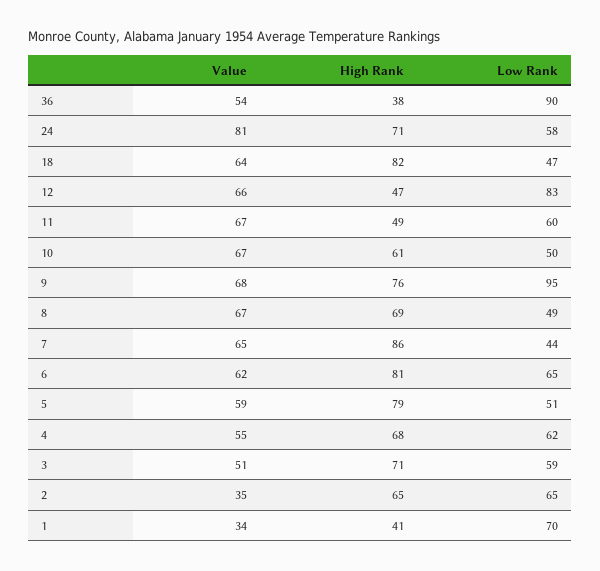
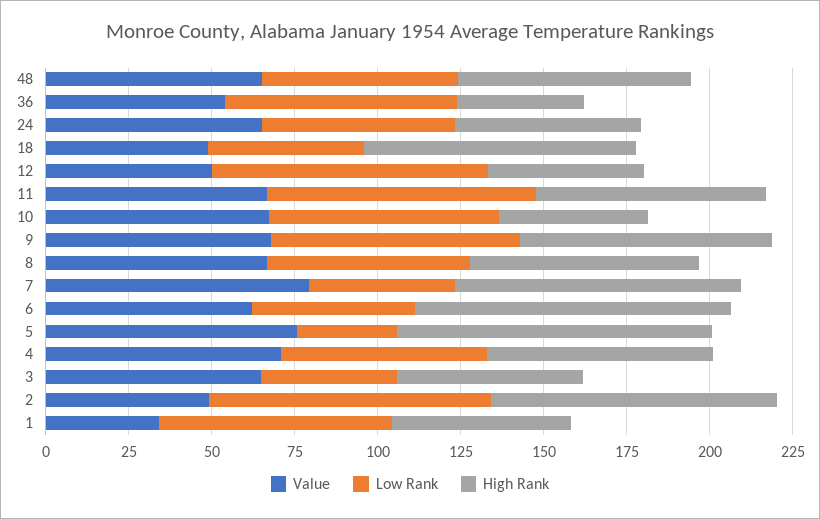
  {
    "Value": {
      "36": 54,
-     "24": 81,
+     "24": 65,
-     "18": 64,
+     "18": 50,
-     "12": 66,
+     "12": 50,
      "11": 67,
      "10": 67,
      "9": 68,
      "8": 67,
-     "7": 65,
+     "7": 80,
      "6": 62,
-     "5": 59,
+     "5": 75,
-     "4": 55,
+     "4": 70,
-     "3": 51,
+     "3": 65,
-     "2": 35,
+     "2": 50,
-     "1": 34
+     "1": 34,
+     "48": 65
    },
    "High Rank": {
      "36": 38,
-     "24": 71,
+     "24": 55,
      "18": 82,
      "12": 47,
-     "11": 49,
+     "11": 70,
-     "10": 61,
+     "10": 45,
      "9": 76,
      "8": 69,
      "7": 86,
-     "6": 81,
+     "6": 95,
-     "5": 79,
+     "5": 95,
      "4": 68,
-     "3": 71,
+     "3": 55,
-     "2": 65,
+     "2": 85,
-     "1": 41
+     "1": 55,
+     "48": 70
    },
    "Low Rank": {
-     "36": 90,
+     "36": 70,
      "24": 58,
      "18": 47,
      "12": 83,
-     "11": 60,
+     "11": 80,
-     "10": 50,
+     "10": 70,
-     "9": 95,
+     "9": 75,
-     "8": 49,
+     "8": 60,
      "7": 44,
-     "6": 65,
+     "6": 50,
-     "5": 51,
+     "5": 30,
      "4": 62,
-     "3": 59,
+     "3": 40,
-     "2": 65,
+     "2": 85,
-     "1": 70
+     "1": 70,
+     "48": 60
    }
  }

